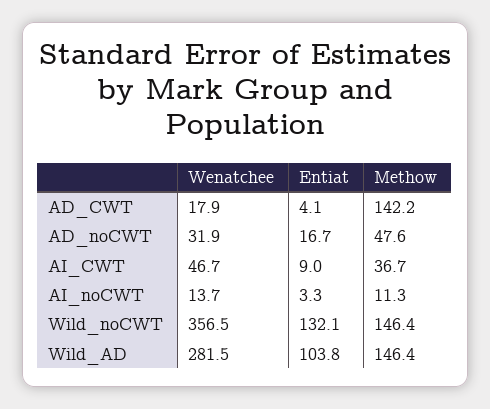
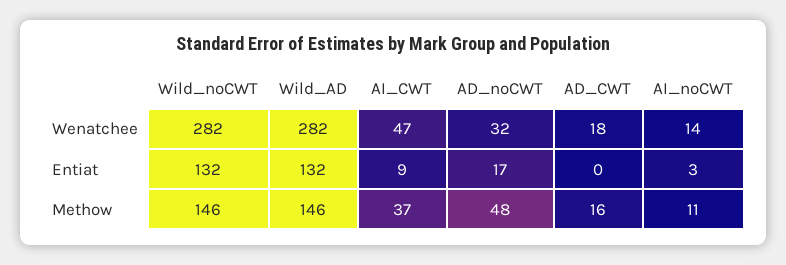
  {
    "Wenatchee": {
      "AD_CWT": 17.9,
      "AD_noCWT": 31.9,
      "AI_CWT": 46.7,
      "AI_noCWT": 13.7,
-     "Wild_noCWT": 356.5,
+     "Wild_noCWT": 282,
      "Wild_AD": 281.5
    },
    "Entiat": {
-     "AD_CWT": 4.1,
+     "AD_CWT": 0,
      "AD_noCWT": 16.7,
      "AI_CWT": 9,
      "AI_noCWT": 3.3,
      "Wild_noCWT": 132.1,
-     "Wild_AD": 103.8
+     "Wild_AD": 132
    },
    "Methow": {
-     "AD_CWT": 142.2,
+     "AD_CWT": 16,
      "AD_noCWT": 47.6,
      "AI_CWT": 36.7,
      "AI_noCWT": 11.3,
      "Wild_noCWT": 146.4,
      "Wild_AD": 146.4
    }
  }

